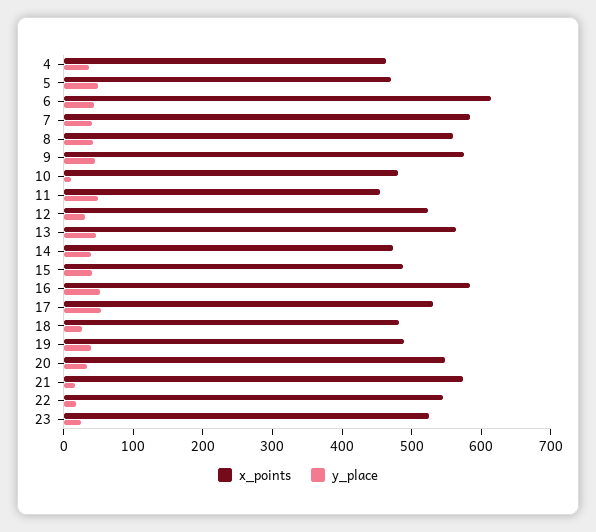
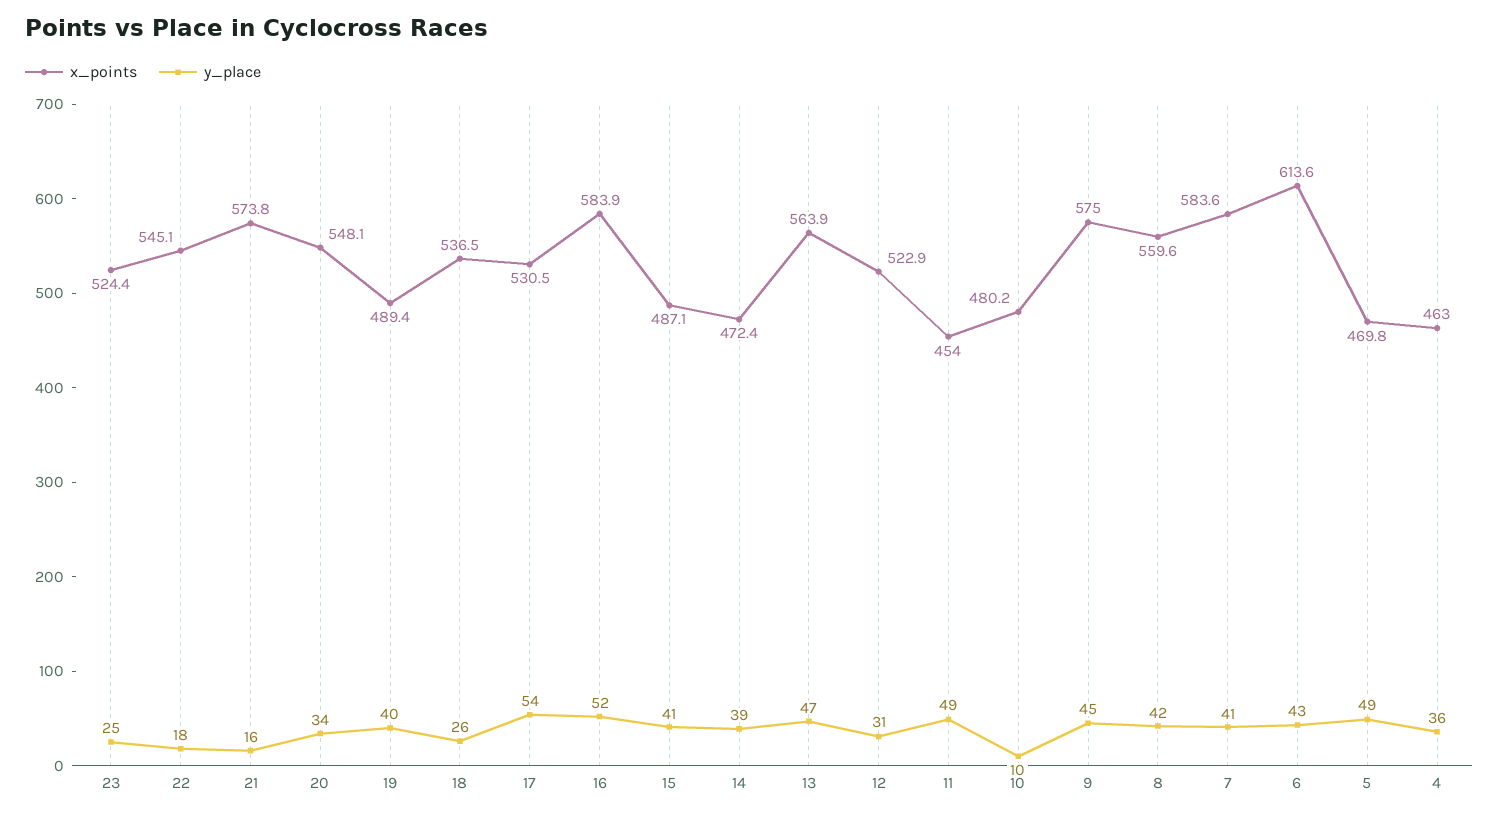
  {
    "x_points": {
      "4": 463,
      "5": 469.8,
      "6": 613.6,
      "7": 583.6,
      "8": 559.6,
      "9": 575,
      "10": 480.2,
      "11": 454,
      "12": 522.9,
      "13": 563.9,
      "14": 472.4,
      "15": 487.1,
      "16": 583.9,
      "17": 530.5,
-     "18": 480,
+     "18": 536.5,
      "19": 489.4,
      "20": 548.1,
      "21": 573.8,
      "22": 545.1,
      "23": 524.4
    },
    "y_place": {
      "4": 36,
      "5": 49,
      "6": 43,
      "7": 41,
      "8": 42,
      "9": 45,
      "10": 10,
      "11": 49,
      "12": 31,
      "13": 47,
      "14": 39,
      "15": 41,
      "16": 52,
      "17": 54,
      "18": 26,
      "19": 40,
      "20": 34,
      "21": 16,
      "22": 18,
      "23": 25
    }
  }

